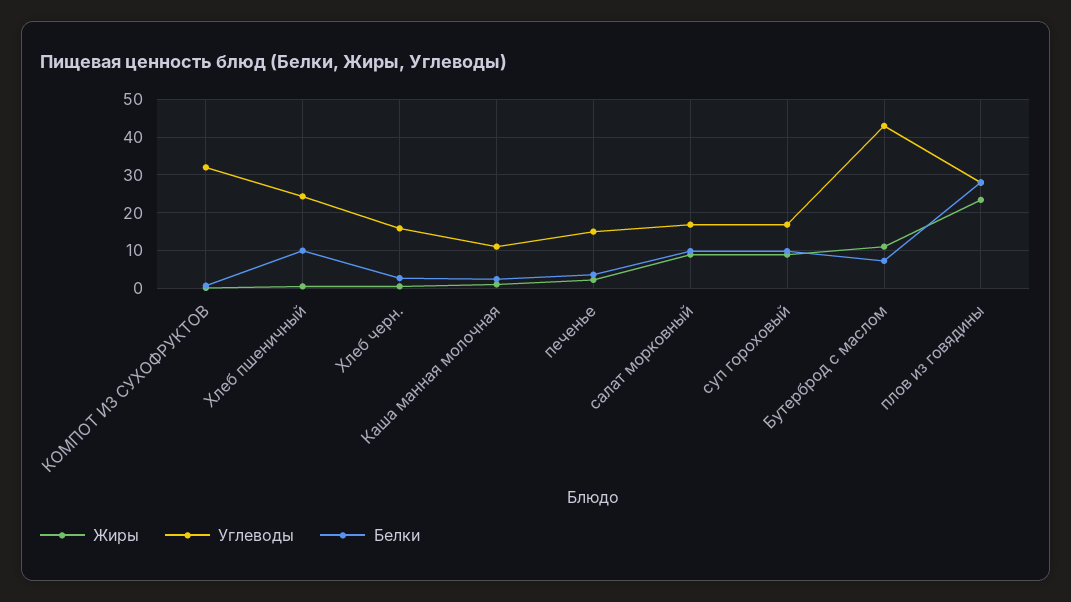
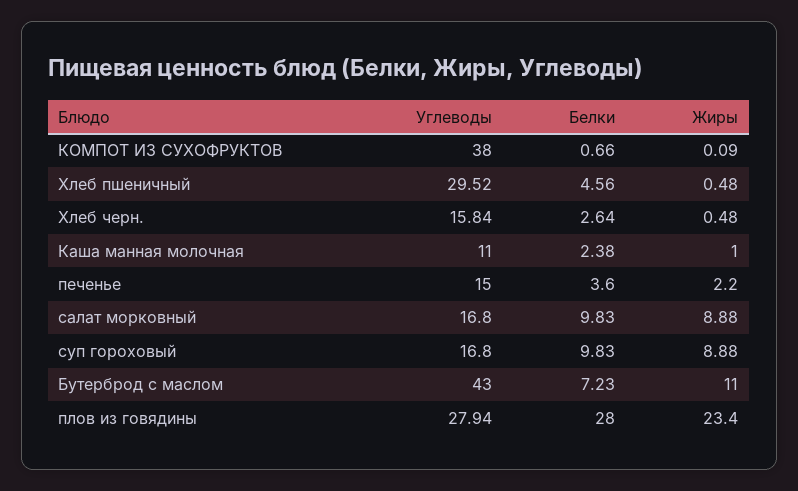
  {
    "Жиры": {
      "КОМПОТ ИЗ СУХОФРУКТОВ": 0.09,
      "Хлеб пшеничный": 0.48,
      "Хлеб черн.": 0.48,
      "Каша манная молочная": 1,
      "печенье": 2.2,
      "салат морковный": 8.88,
      "суп гороховый": 8.88,
      "Бутерброд с маслом": 11,
      "плов из говядины": 23.4
    },
    "Углеводы": {
-     "КОМПОТ ИЗ СУХОФРУКТОВ": 32,
+     "КОМПОТ ИЗ СУХОФРУКТОВ": 38,
-     "Хлеб пшеничный": 24,
+     "Хлеб пшеничный": 29.52,
      "Хлеб черн.": 15.84,
      "Каша манная молочная": 11,
      "печенье": 15,
      "салат морковный": 16.8,
      "суп гороховый": 16.8,
      "Бутерброд с маслом": 43,
      "плов из говядины": 27.94
    },
    "Белки": {
      "КОМПОТ ИЗ СУХОФРУКТОВ": 0.66,
-     "Хлеб пшеничный": 10,
+     "Хлеб пшеничный": 4.56,
      "Хлеб черн.": 2.64,
      "Каша манная молочная": 2.38,
      "печенье": 3.6,
      "салат морковный": 9.83,
      "суп гороховый": 9.83,
      "Бутерброд с маслом": 7.23,
      "плов из говядины": 28
    }
  }

